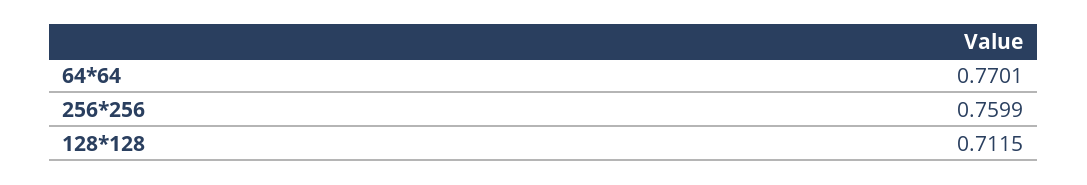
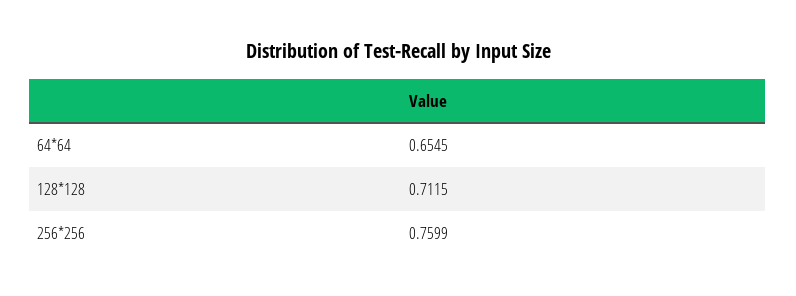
  {
-   "64*64": 0.7701,
+   "64*64": 0.6545,
    "256*256": 0.7599,
    "128*128": 0.7115
  }

